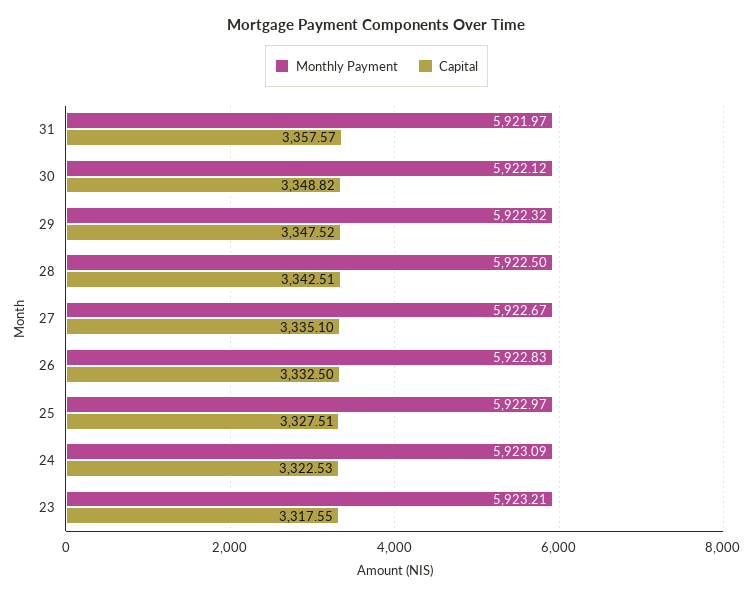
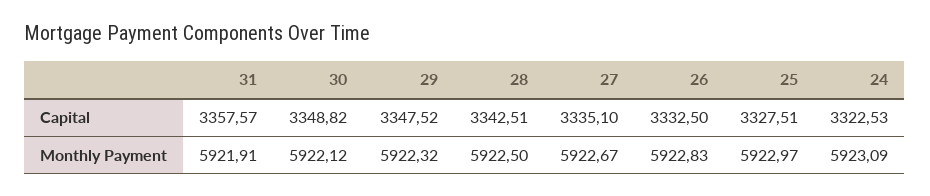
  {
    "Monthly Payment": {
-     "31": 5921.97,
+     "31": 5921.91,
      "30": 5922.12,
      "29": 5922.32,
      "28": 5922.5,
      "27": 5922.67,
      "26": 5922.83,
      "25": 5922.97,
-     "24": 5923.09,
+     "24": 5923.09
-     "23": 5923.21
    },
    "Capital": {
      "31": 3357.57,
      "30": 3348.82,
      "29": 3347.52,
      "28": 3342.51,
      "27": 3335.1,
      "26": 3332.5,
      "25": 3327.51,
-     "24": 3322.53,
+     "24": 3322.53
-     "23": 3317.55
    }
  }

